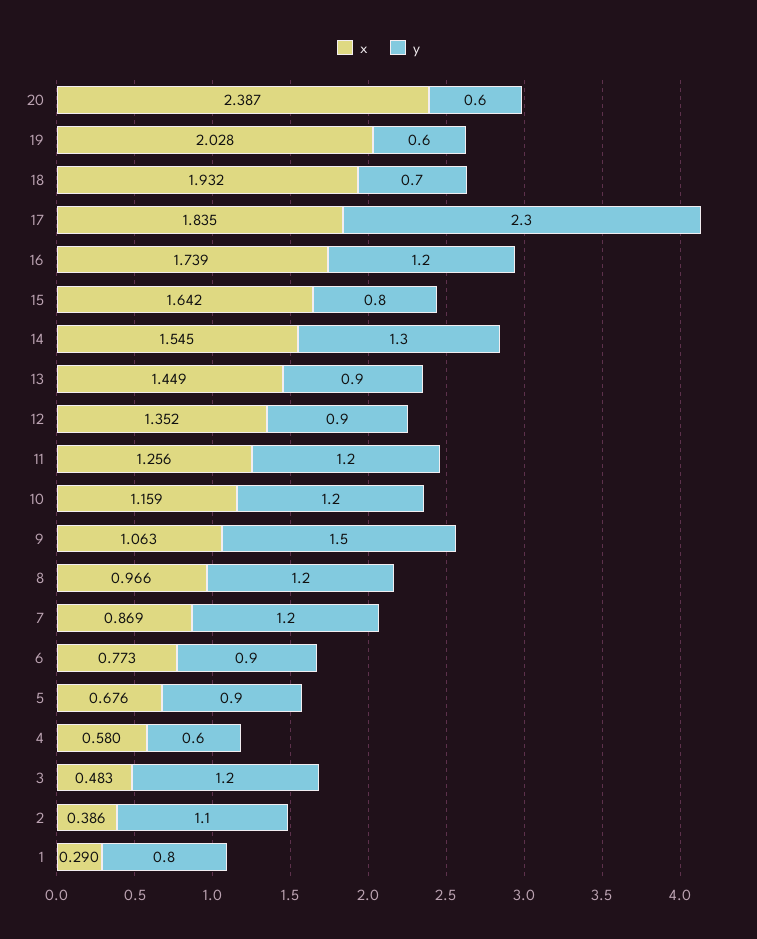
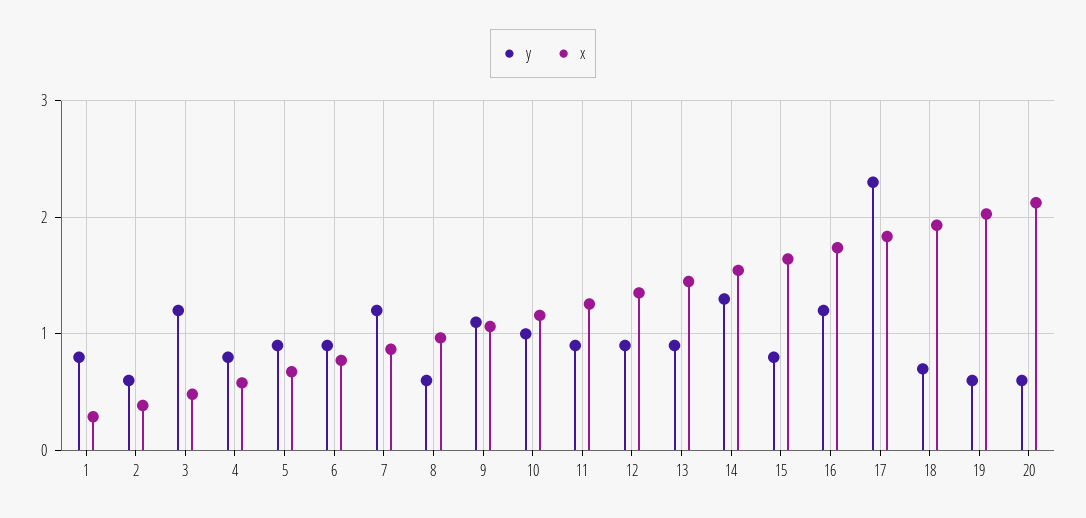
  {
    "x": {
-     "20": 2.387,
+     "20": 2.1,
      "19": 2.028,
      "18": 1.932,
      "17": 1.835,
      "16": 1.739,
      "15": 1.642,
      "14": 1.545,
      "13": 1.449,
      "12": 1.352,
      "11": 1.256,
      "10": 1.159,
      "9": 1.063,
      "8": 0.966,
      "7": 0.869,
      "6": 0.773,
      "5": 0.676,
      "4": 0.58,
      "3": 0.483,
      "2": 0.386,
      "1": 0.29
    },
    "y": {
      "20": 0.6,
      "19": 0.6,
      "18": 0.7,
      "17": 2.3,
      "16": 1.2,
      "15": 0.8,
      "14": 1.3,
      "13": 0.9,
      "12": 0.9,
-     "11": 1.2,
+     "11": 0.9,
-     "10": 1.2,
+     "10": 1,
-     "9": 1.5,
+     "9": 1.1,
-     "8": 1.2,
+     "8": 0.6,
      "7": 1.2,
      "6": 0.9,
      "5": 0.9,
-     "4": 0.6,
+     "4": 0.8,
      "3": 1.2,
-     "2": 1.1,
+     "2": 0.6,
      "1": 0.8
    }
  }

